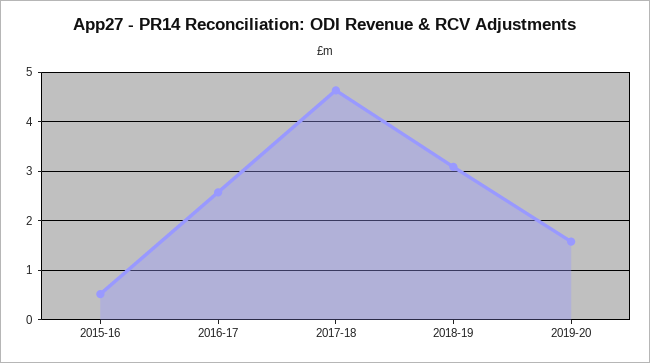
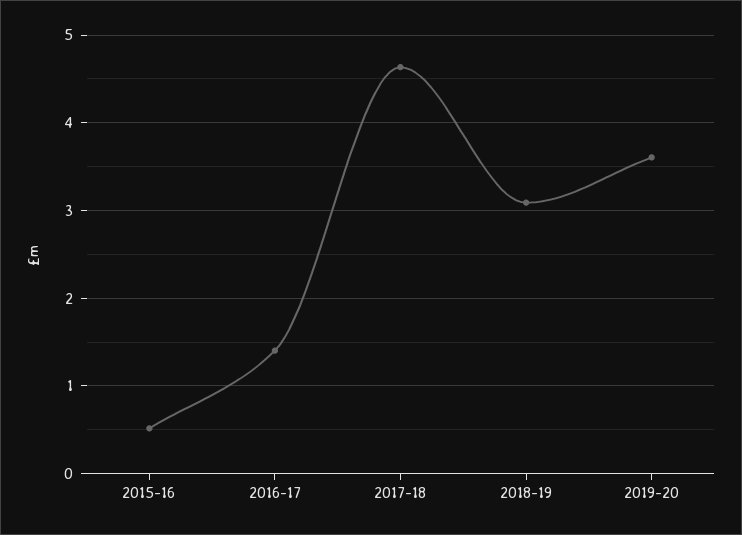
  {
    "2015-16": 0.5,
-   "2016-17": 2.6,
+   "2016-17": 1.4,
    "2017-18": 4.6,
    "2018-19": 3.1,
-   "2019-20": 1.6
+   "2019-20": 3.6
  }

